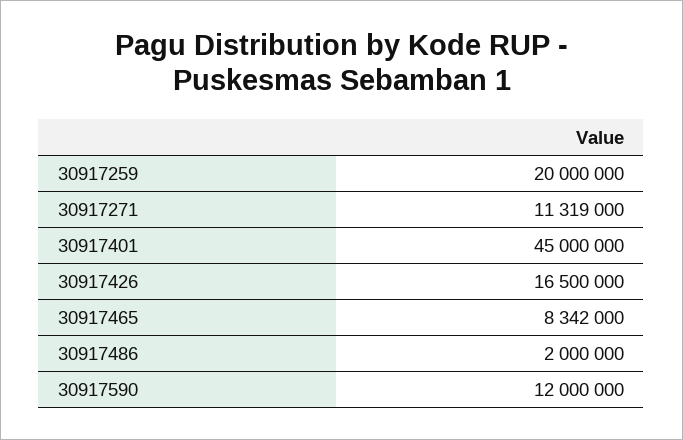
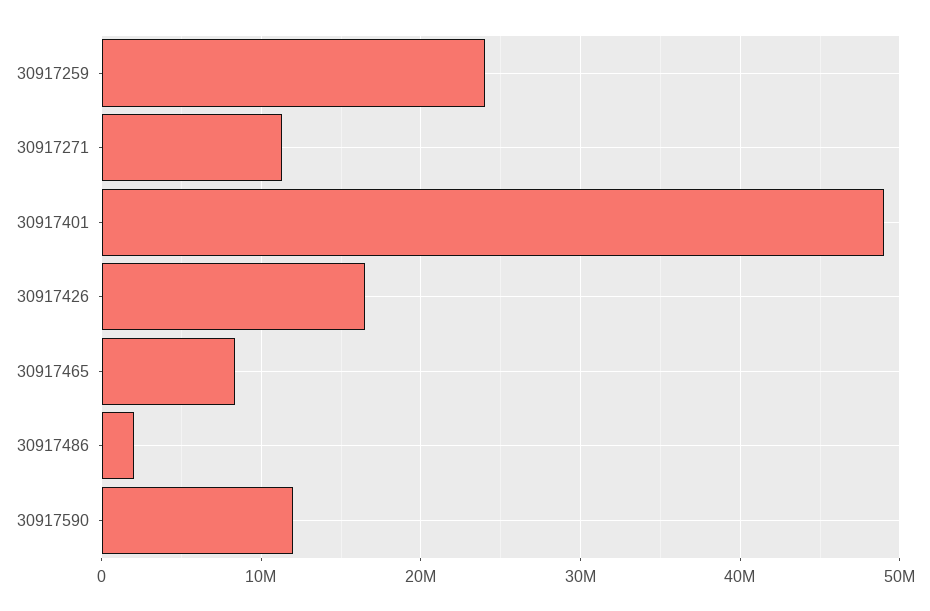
  {
-   "30917259": 20000000,
+   "30917259": 24000000,
    "30917271": 11319000,
-   "30917401": 45000000,
+   "30917401": 49000000,
    "30917426": 16500000,
    "30917465": 8342000,
    "30917486": 2000000,
    "30917590": 12000000
  }

